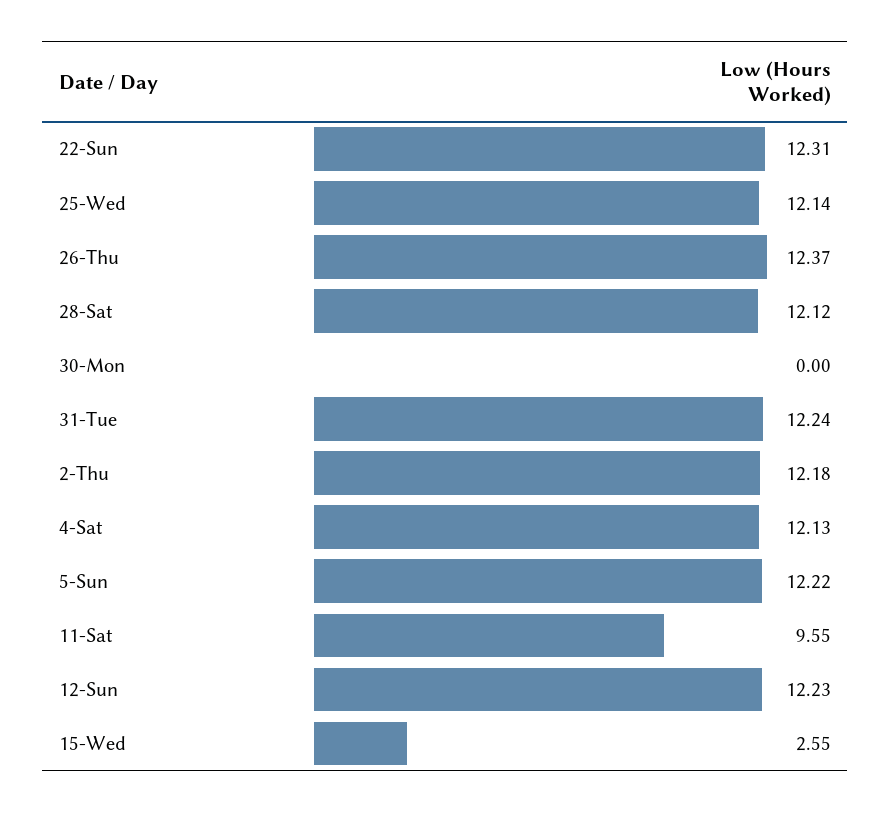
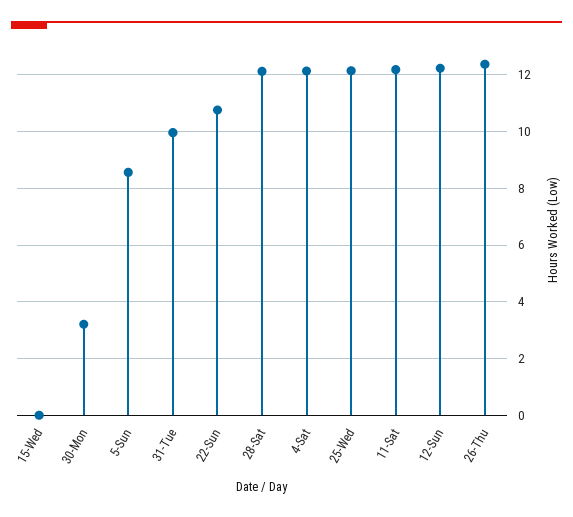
  {
-   "22-Sun": 12.31,
+   "22-Sun": 10.75,
    "25-Wed": 12.14,
    "26-Thu": 12.37,
    "28-Sat": 12.12,
-   "30-Mon": 0,
+   "30-Mon": 3.25,
-   "31-Tue": 12.24,
+   "31-Tue": 10,
-   "2-Thu": 12.18,
    "4-Sat": 12.13,
-   "5-Sun": 12.22,
+   "5-Sun": 8.5,
-   "11-Sat": 9.55,
+   "11-Sat": 12.25,
    "12-Sun": 12.23,
-   "15-Wed": 2.55
+   "15-Wed": 0
  }

